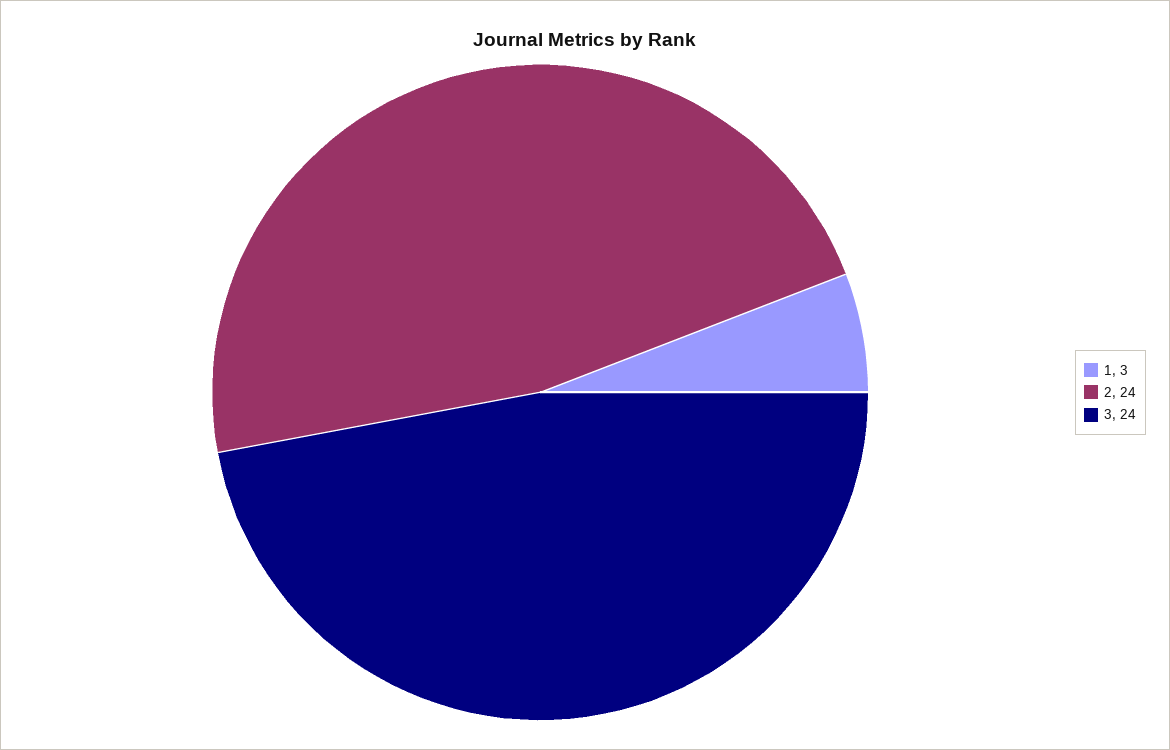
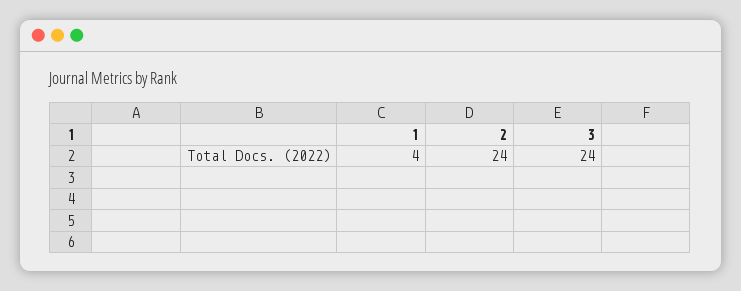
  {
-   "1": 3,
+   "1": 4,
    "2": 24,
    "3": 24
  }

